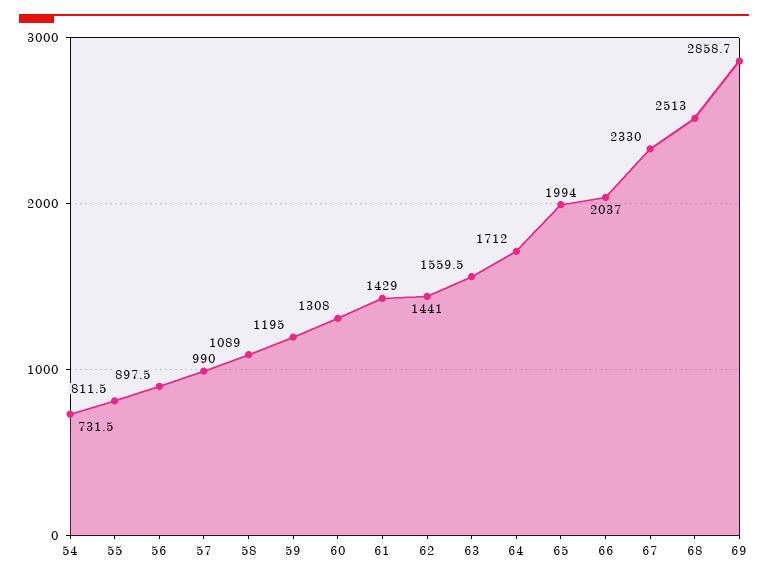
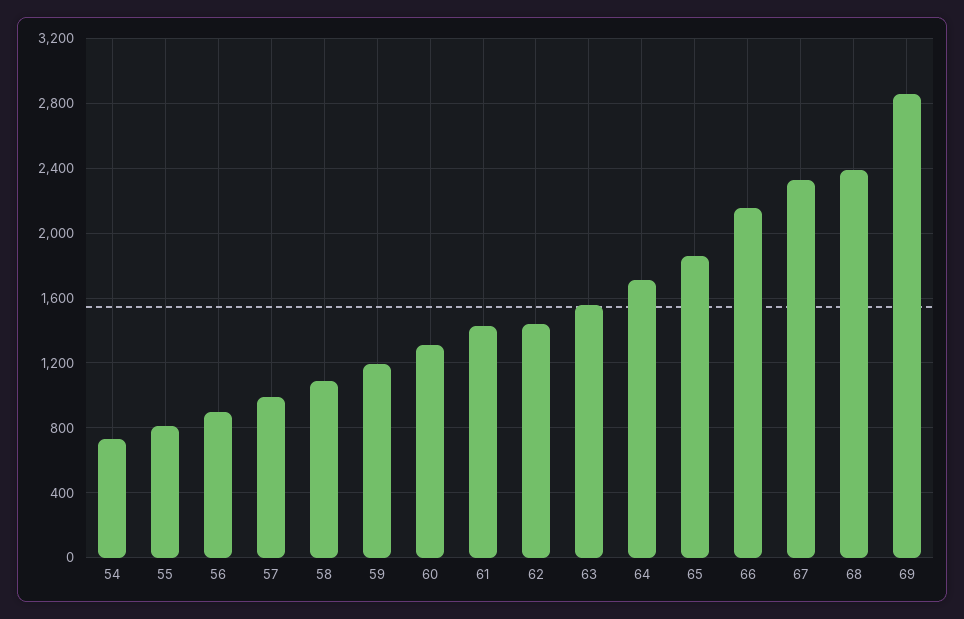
  {
    "54": 731.5,
    "55": 811.5,
    "56": 897.5,
    "57": 990,
    "58": 1089,
    "59": 1195,
    "60": 1308,
    "61": 1429,
    "62": 1441,
    "63": 1559.5,
    "64": 1712,
-   "65": 1994,
+   "65": 1850,
-   "66": 2037,
+   "66": 2150,
    "67": 2330,
-   "68": 2513,
+   "68": 2400,
    "69": 2858.7
  }

